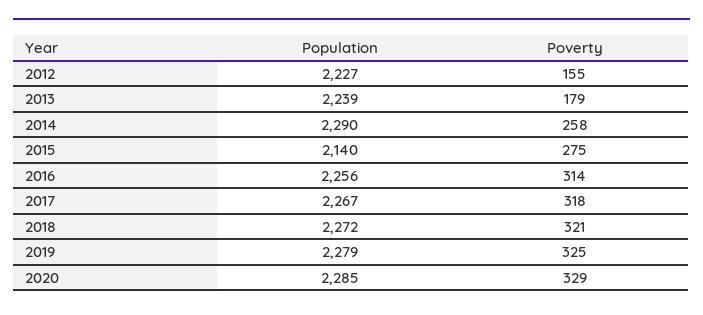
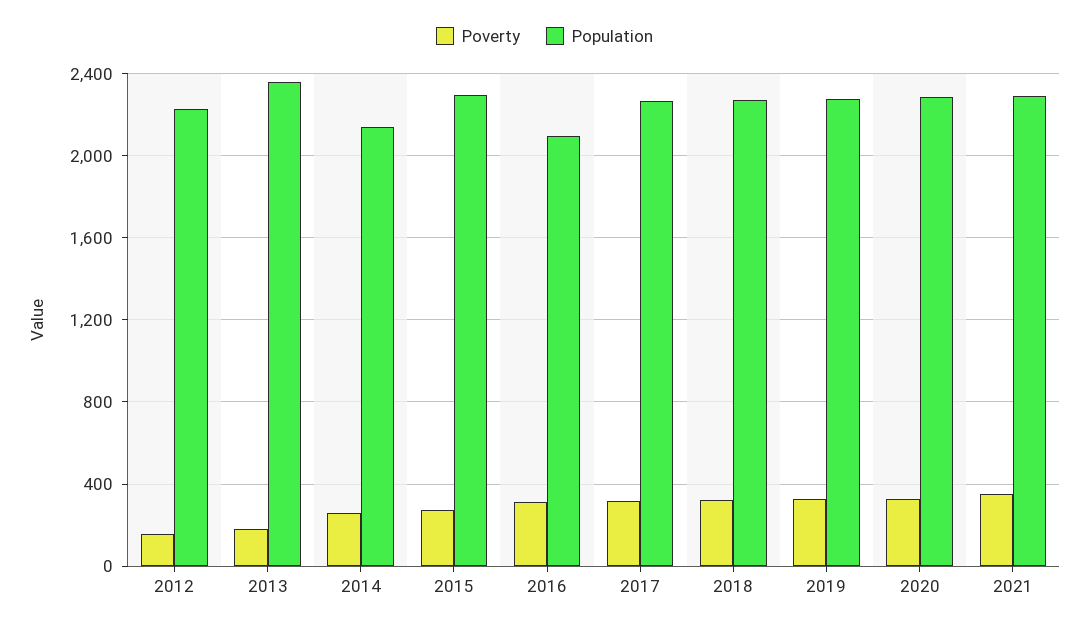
  {
    "Population": {
      "2012": 2227,
-     "2013": 2239,
+     "2013": 2350,
-     "2014": 2290,
+     "2014": 2150,
-     "2015": 2140,
+     "2015": 2300,
-     "2016": 2256,
+     "2016": 2100,
      "2017": 2267,
      "2018": 2272,
      "2019": 2279,
-     "2020": 2285
+     "2020": 2285,
+     "2021": 2300
    },
    "Poverty": {
      "2012": 155,
      "2013": 179,
      "2014": 258,
      "2015": 275,
      "2016": 314,
      "2017": 318,
      "2018": 321,
      "2019": 325,
-     "2020": 329
+     "2020": 329,
+     "2021": 350
    }
  }

